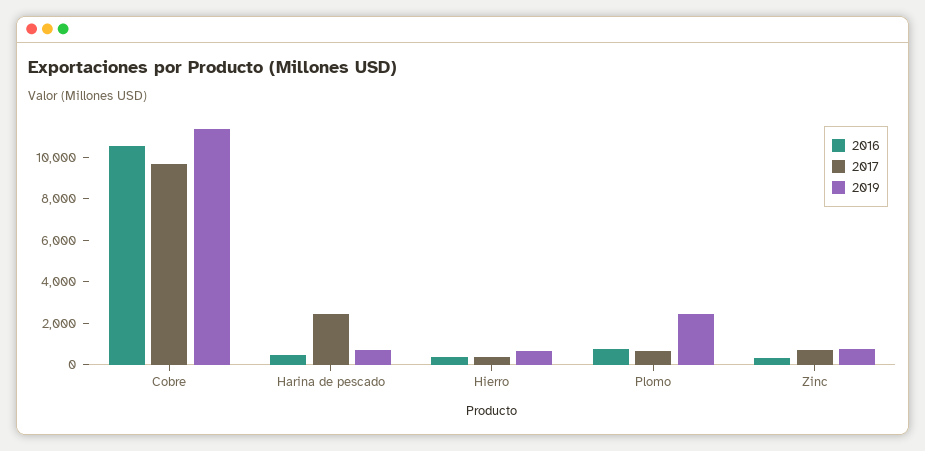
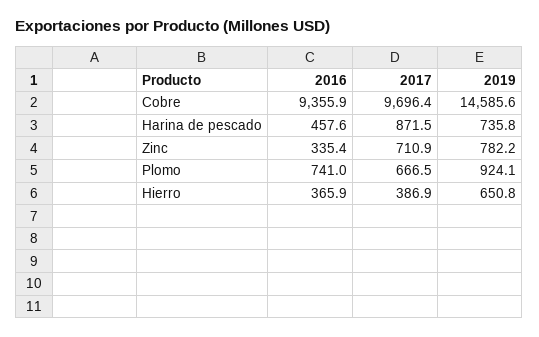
  {
    "2016": {
-     "Cobre": 10500,
+     "Cobre": 9355.9,
      "Harina de pescado": 457.6,
      "Hierro": 365.9,
      "Plomo": 741,
      "Zinc": 335.4
    },
    "2017": {
      "Cobre": 9696.4,
-     "Harina de pescado": 2500,
+     "Harina de pescado": 871.5,
      "Hierro": 386.9,
      "Plomo": 666.5,
      "Zinc": 710.9
    },
    "2019": {
-     "Cobre": 11500,
+     "Cobre": 14585.6,
      "Harina de pescado": 735.8,
      "Hierro": 650.8,
-     "Plomo": 2500,
+     "Plomo": 924.1,
      "Zinc": 782.2
    }
  }

